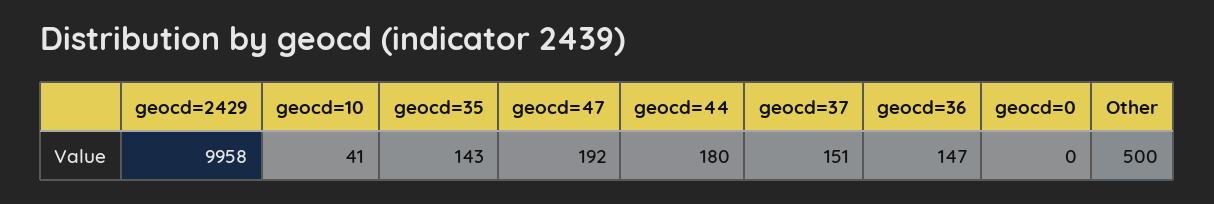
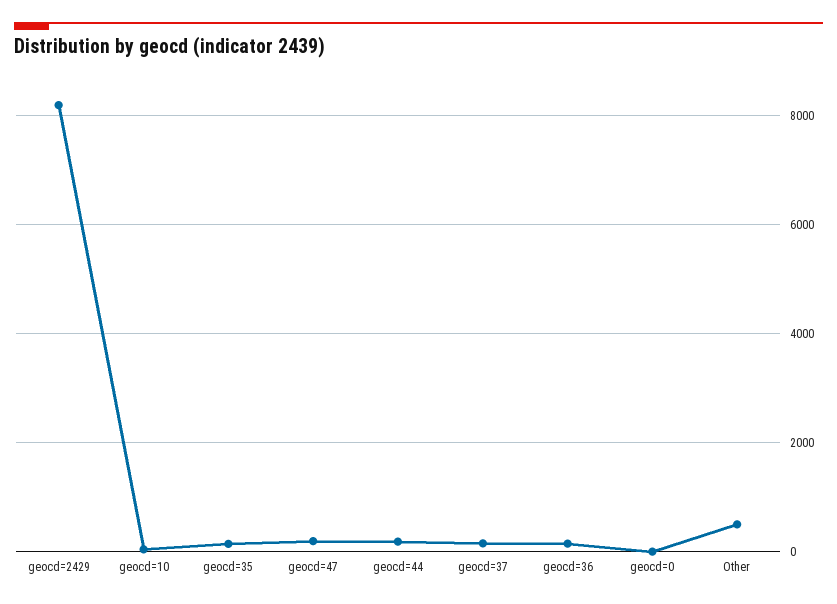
  {
-   "geocd=2429": 9958,
+   "geocd=2429": 8200,
    "geocd=10": 41,
    "geocd=35": 143,
    "geocd=47": 192,
    "geocd=44": 180,
    "geocd=37": 151,
    "geocd=36": 147,
    "geocd=0": 0,
    "Other": 500
  }

